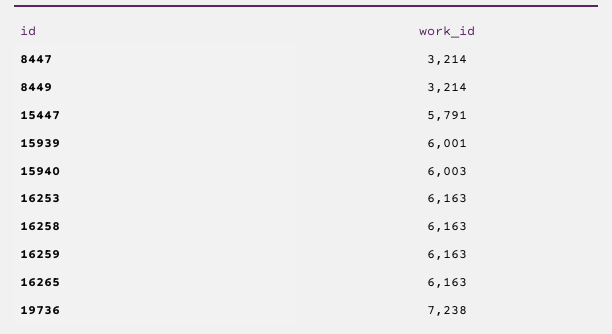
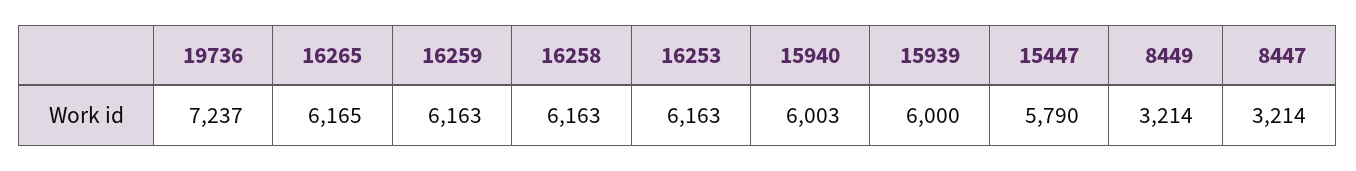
  {
    "8447": 3214,
    "8449": 3214,
-   "15447": 5791,
+   "15447": 5790,
-   "15939": 6001,
+   "15939": 6000,
    "15940": 6003,
    "16253": 6163,
    "16258": 6163,
    "16259": 6163,
-   "16265": 6163,
+   "16265": 6165,
-   "19736": 7238
+   "19736": 7237
  }

